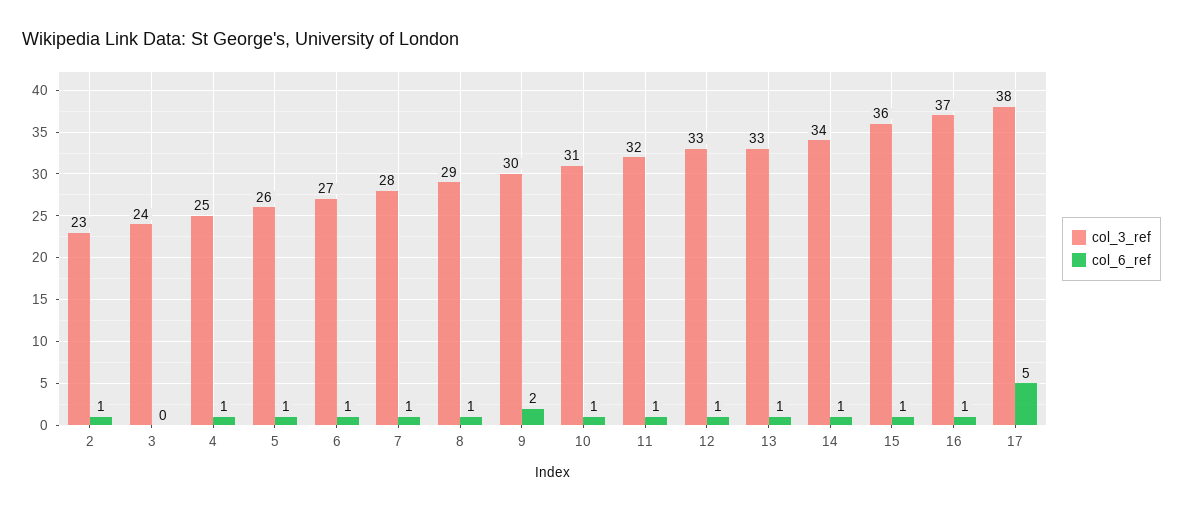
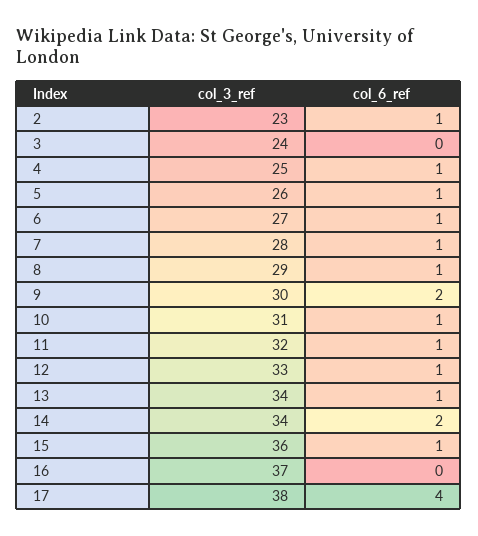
  {
    "col_3_ref": {
      "2": 23,
      "3": 24,
      "4": 25,
      "5": 26,
      "6": 27,
      "7": 28,
      "8": 29,
      "9": 30,
      "10": 31,
      "11": 32,
      "12": 33,
-     "13": 33,
+     "13": 34,
      "14": 34,
      "15": 36,
      "16": 37,
      "17": 38
    },
    "col_6_ref": {
      "2": 1,
      "3": 0,
      "4": 1,
      "5": 1,
      "6": 1,
      "7": 1,
      "8": 1,
      "9": 2,
      "10": 1,
      "11": 1,
      "12": 1,
      "13": 1,
-     "14": 1,
+     "14": 2,
      "15": 1,
-     "16": 1,
+     "16": 0,
-     "17": 5
+     "17": 4
    }
  }

